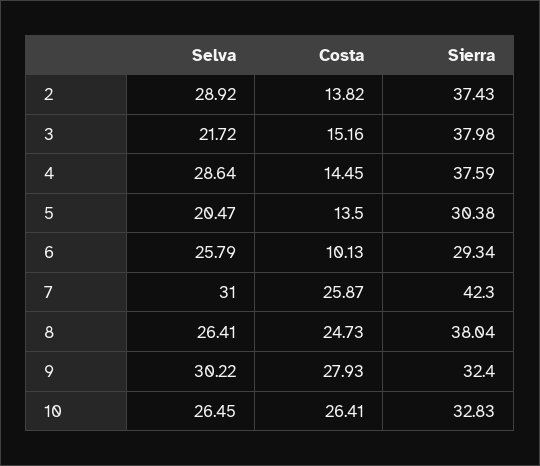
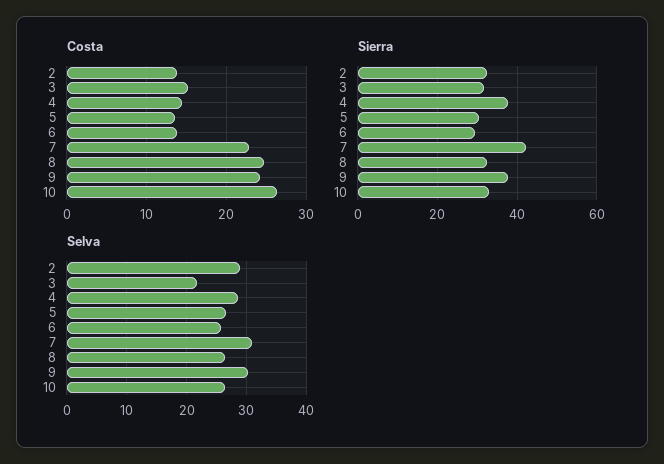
  {
    "Selva": {
      "2": 28.92,
      "3": 21.72,
      "4": 28.64,
-     "5": 20.47,
+     "5": 26,
      "6": 25.79,
      "7": 31,
      "8": 26.41,
      "9": 30.22,
      "10": 26.45
    },
    "Costa": {
      "2": 13.82,
      "3": 15.16,
      "4": 14.45,
      "5": 13.5,
-     "6": 10.13,
+     "6": 14,
-     "7": 25.87,
+     "7": 23,
      "8": 24.73,
-     "9": 27.93,
+     "9": 24,
      "10": 26.41
    },
    "Sierra": {
-     "2": 37.43,
+     "2": 32,
-     "3": 37.98,
+     "3": 32,
      "4": 37.59,
      "5": 30.38,
      "6": 29.34,
      "7": 42.3,
-     "8": 38.04,
+     "8": 32,
-     "9": 32.4,
+     "9": 38,
      "10": 32.83
    }
  }

